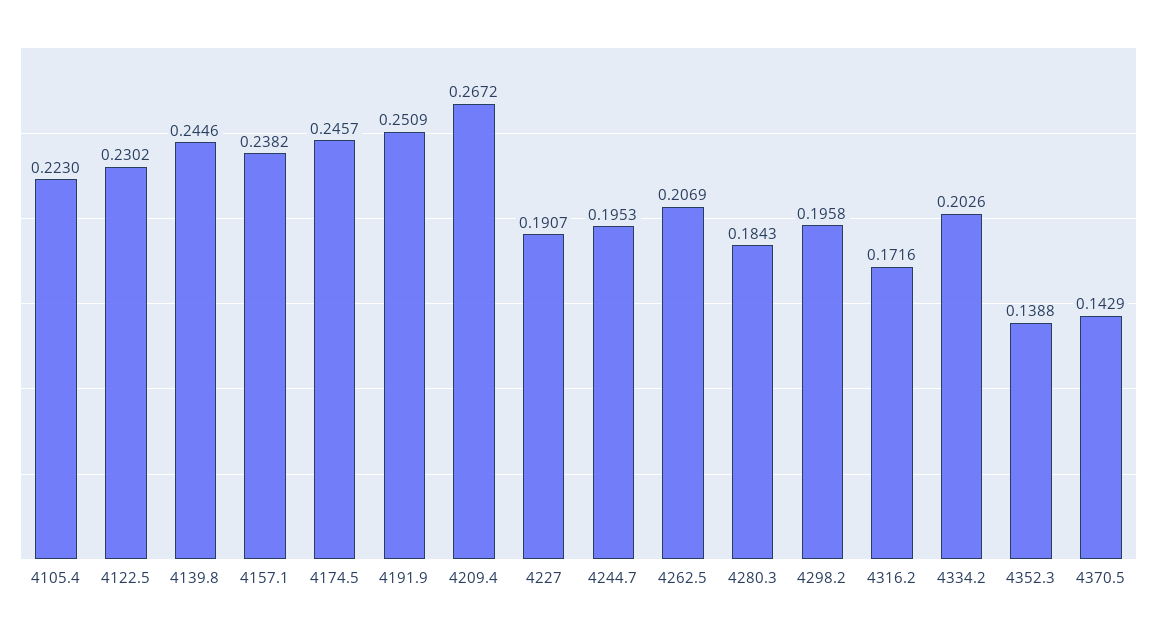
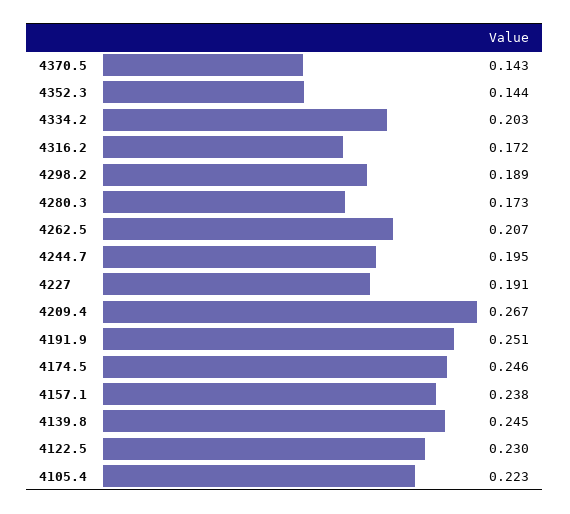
  {
    "4105.4": 0.223,
    "4122.5": 0.2302,
    "4139.8": 0.2446,
    "4157.1": 0.2382,
    "4174.5": 0.2457,
    "4191.9": 0.2509,
    "4209.4": 0.2672,
    "4227": 0.1907,
    "4244.7": 0.1953,
    "4262.5": 0.2069,
-   "4280.3": 0.1843,
+   "4280.3": 0.173,
-   "4298.2": 0.1958,
+   "4298.2": 0.189,
    "4316.2": 0.1716,
    "4334.2": 0.2026,
-   "4352.3": 0.1388,
+   "4352.3": 0.144,
    "4370.5": 0.1429
  }

